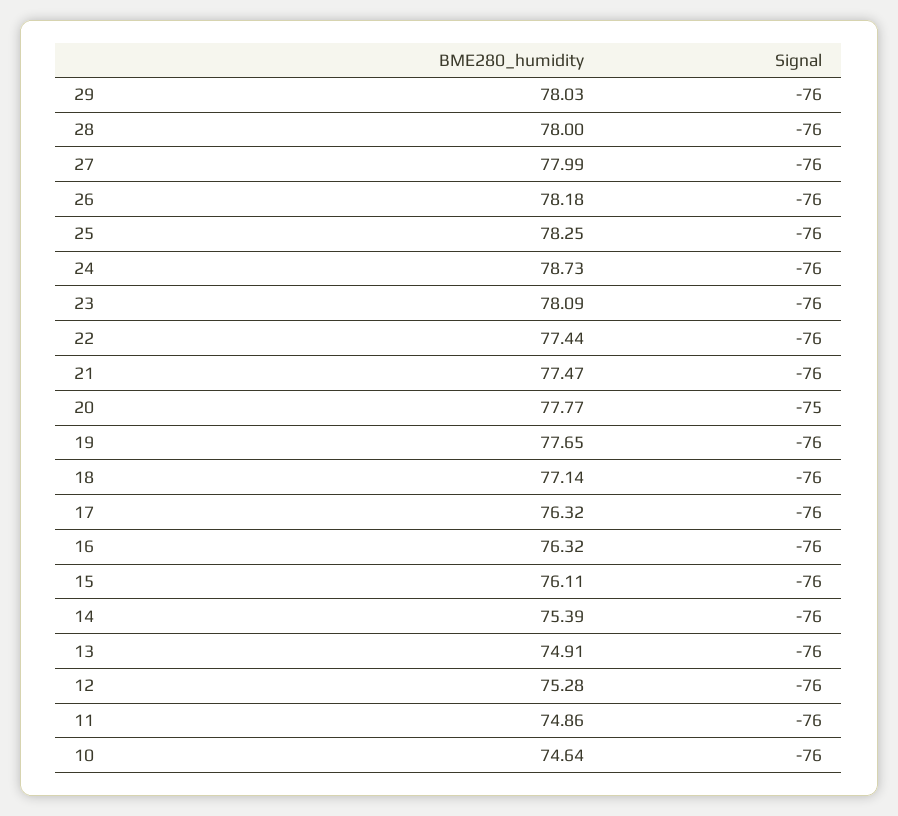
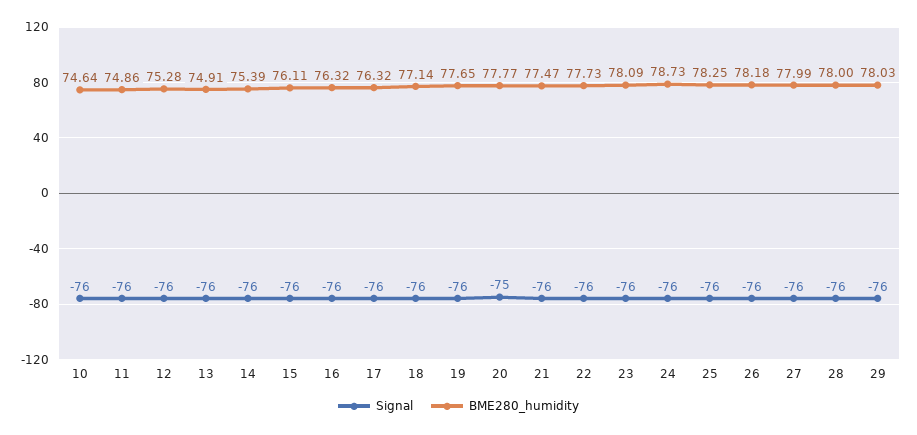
  {
    "BME280_humidity": {
      "29": 78.03,
      "28": 78,
      "27": 77.99,
      "26": 78.18,
      "25": 78.25,
      "24": 78.73,
      "23": 78.09,
-     "22": 77.44,
+     "22": 77.73,
      "21": 77.47,
      "20": 77.77,
      "19": 77.65,
      "18": 77.14,
      "17": 76.32,
      "16": 76.32,
      "15": 76.11,
      "14": 75.39,
      "13": 74.91,
      "12": 75.28,
      "11": 74.86,
      "10": 74.64
    },
    "Signal": {
      "29": -76,
      "28": -76,
      "27": -76,
      "26": -76,
      "25": -76,
      "24": -76,
      "23": -76,
      "22": -76,
      "21": -76,
      "20": -75,
      "19": -76,
      "18": -76,
      "17": -76,
      "16": -76,
      "15": -76,
      "14": -76,
      "13": -76,
      "12": -76,
      "11": -76,
      "10": -76
    }
  }

